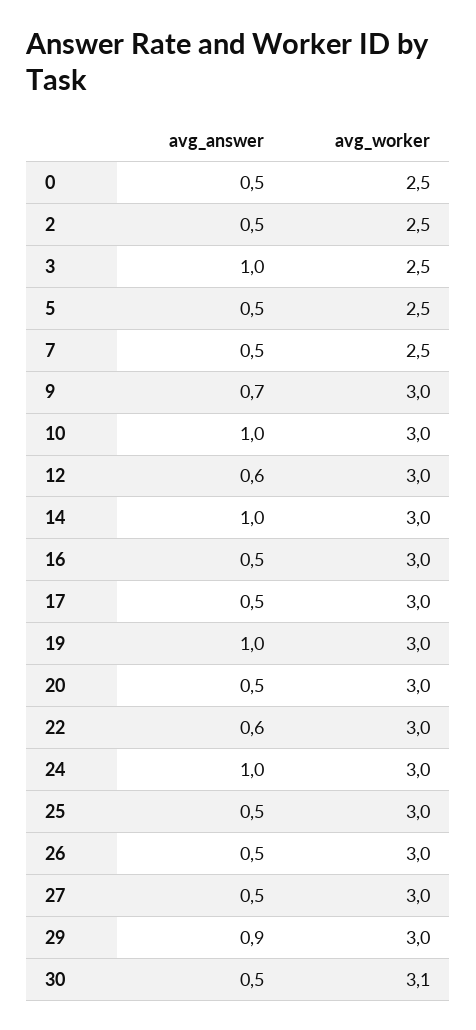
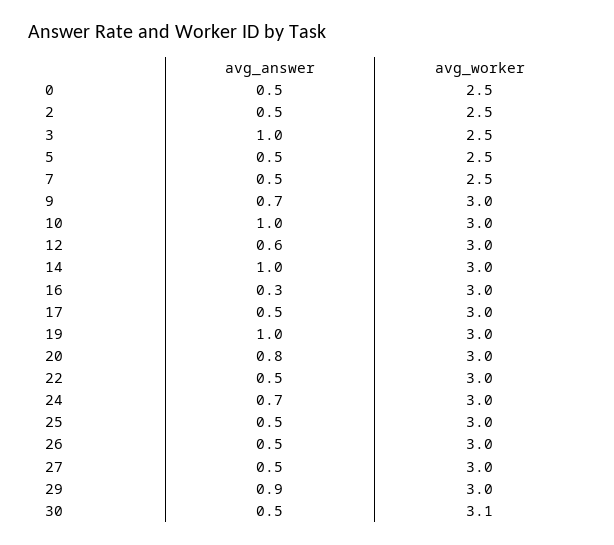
  {
    "avg_answer": {
      "0": 0.5,
      "2": 0.5,
      "3": 1,
      "5": 0.5,
      "7": 0.5,
      "9": 0.7,
      "10": 1,
      "12": 0.6,
      "14": 1,
-     "16": 0.5,
+     "16": 0.3,
      "17": 0.5,
      "19": 1,
-     "20": 0.5,
+     "20": 0.8,
-     "22": 0.6,
+     "22": 0.5,
-     "24": 1,
+     "24": 0.7,
      "25": 0.5,
      "26": 0.5,
      "27": 0.5,
      "29": 0.9,
      "30": 0.5
    },
    "avg_worker": {
      "0": 2.5,
      "2": 2.5,
      "3": 2.5,
      "5": 2.5,
      "7": 2.5,
      "9": 3,
      "10": 3,
      "12": 3,
      "14": 3,
      "16": 3,
      "17": 3,
      "19": 3,
      "20": 3,
      "22": 3,
      "24": 3,
      "25": 3,
      "26": 3,
      "27": 3,
      "29": 3,
      "30": 3.1
    }
  }

